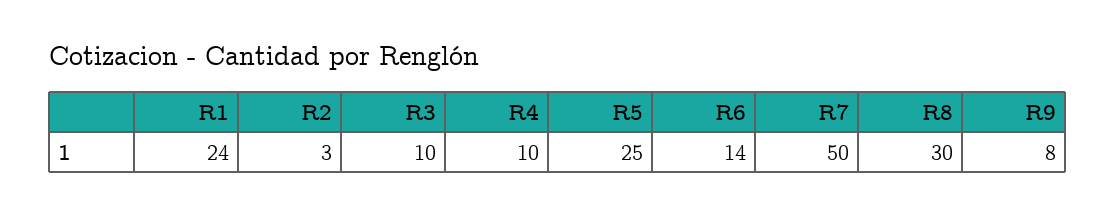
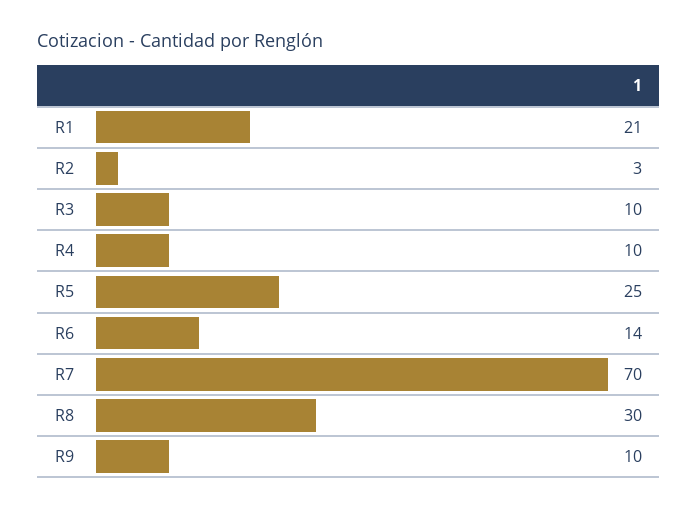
  {
-   "R1": 24,
+   "R1": 21,
    "R2": 3,
    "R3": 10,
    "R4": 10,
    "R5": 25,
    "R6": 14,
-   "R7": 50,
+   "R7": 70,
    "R8": 30,
-   "R9": 8
+   "R9": 10
  }

